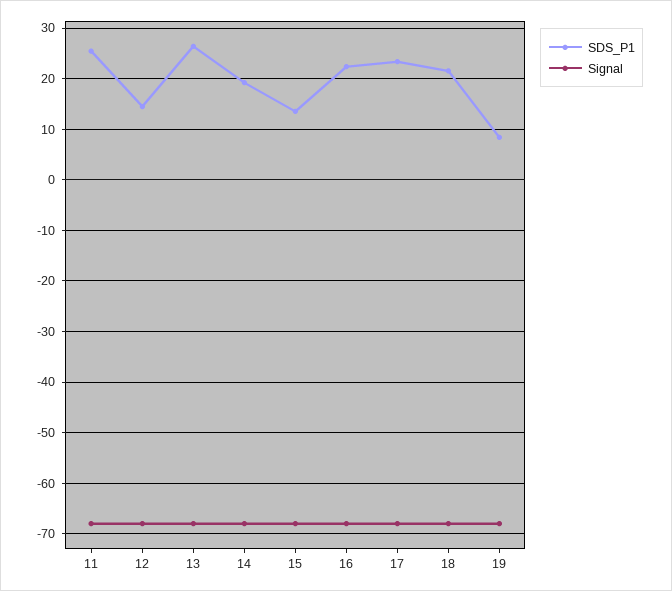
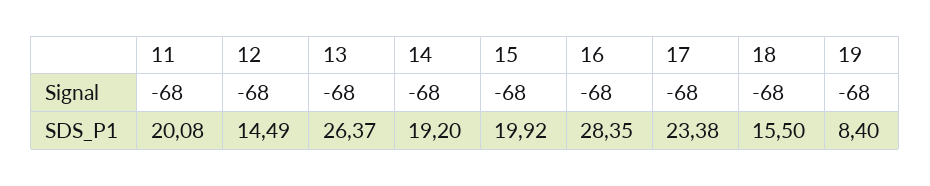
  {
    "SDS_P1": {
-     "11": 26,
+     "11": 20.08,
      "12": 14.49,
      "13": 26.37,
      "14": 19.2,
-     "15": 14,
+     "15": 19.92,
-     "16": 22,
+     "16": 28.35,
      "17": 23.38,
-     "18": 22,
+     "18": 15.5,
      "19": 8.4
    },
    "Signal": {
      "11": -68,
      "12": -68,
      "13": -68,
      "14": -68,
      "15": -68,
      "16": -68,
      "17": -68,
      "18": -68,
      "19": -68
    }
  }

